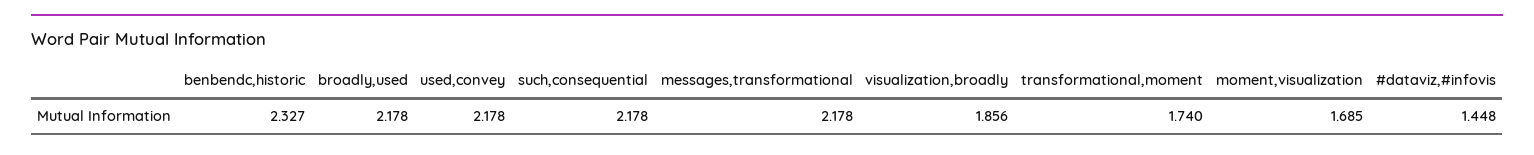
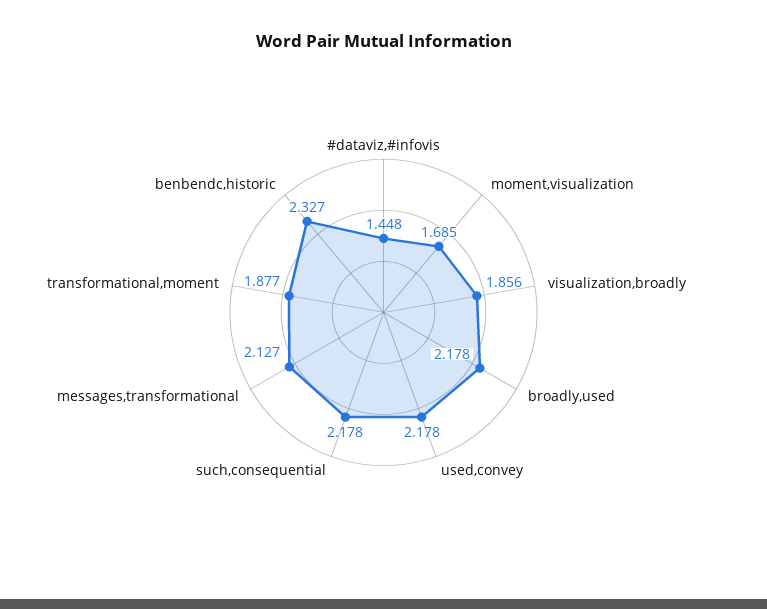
  {
    "benbendc,historic": 2.327,
    "broadly,used": 2.178,
    "used,convey": 2.178,
    "such,consequential": 2.178,
-   "messages,transformational": 2.178,
+   "messages,transformational": 2.127,
    "visualization,broadly": 1.856,
-   "transformational,moment": 1.74,
+   "transformational,moment": 1.877,
    "moment,visualization": 1.685,
    "#dataviz,#infovis": 1.448
  }

